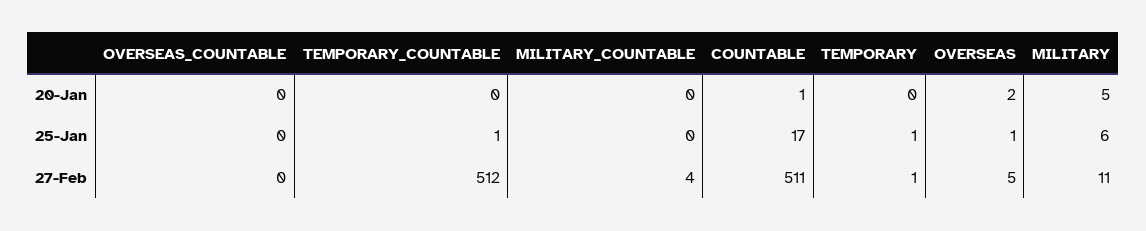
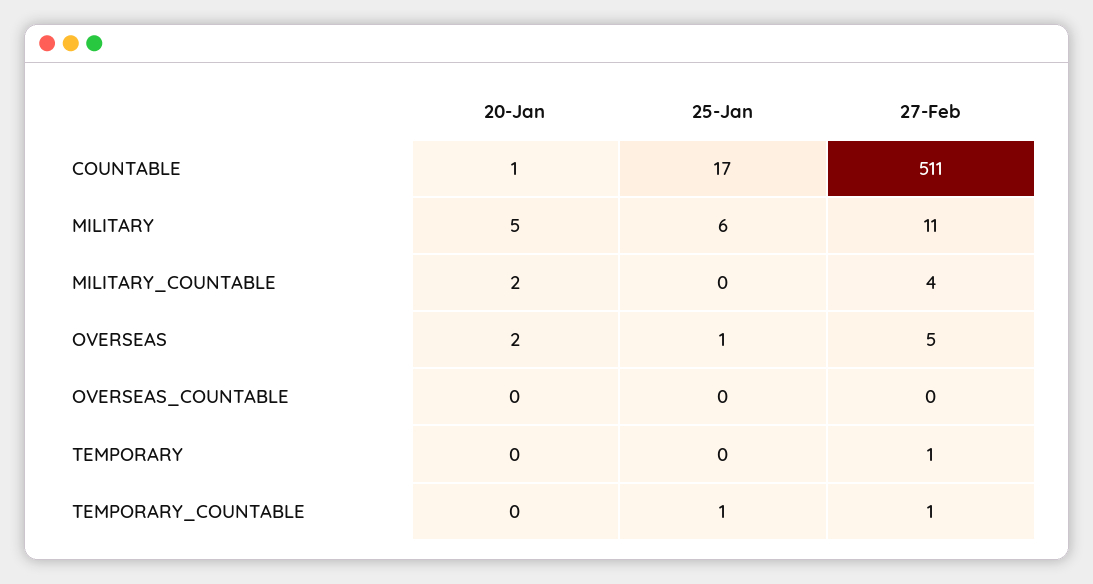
  {
    "OVERSEAS_COUNTABLE": {
      "20-Jan": 0,
      "25-Jan": 0,
      "27-Feb": 0
    },
    "TEMPORARY_COUNTABLE": {
      "20-Jan": 0,
      "25-Jan": 1,
-     "27-Feb": 512
+     "27-Feb": 1
    },
    "MILITARY_COUNTABLE": {
-     "20-Jan": 0,
+     "20-Jan": 2,
      "25-Jan": 0,
      "27-Feb": 4
    },
    "COUNTABLE": {
      "20-Jan": 1,
      "25-Jan": 17,
      "27-Feb": 511
    },
    "TEMPORARY": {
      "20-Jan": 0,
-     "25-Jan": 1,
+     "25-Jan": 0,
      "27-Feb": 1
    },
    "OVERSEAS": {
      "20-Jan": 2,
      "25-Jan": 1,
      "27-Feb": 5
    },
    "MILITARY": {
      "20-Jan": 5,
      "25-Jan": 6,
      "27-Feb": 11
    }
  }

